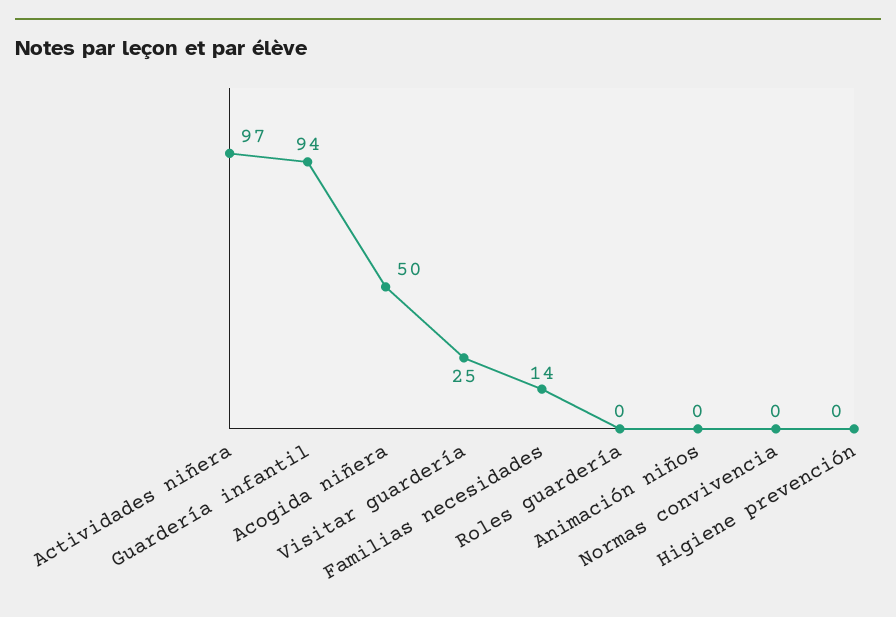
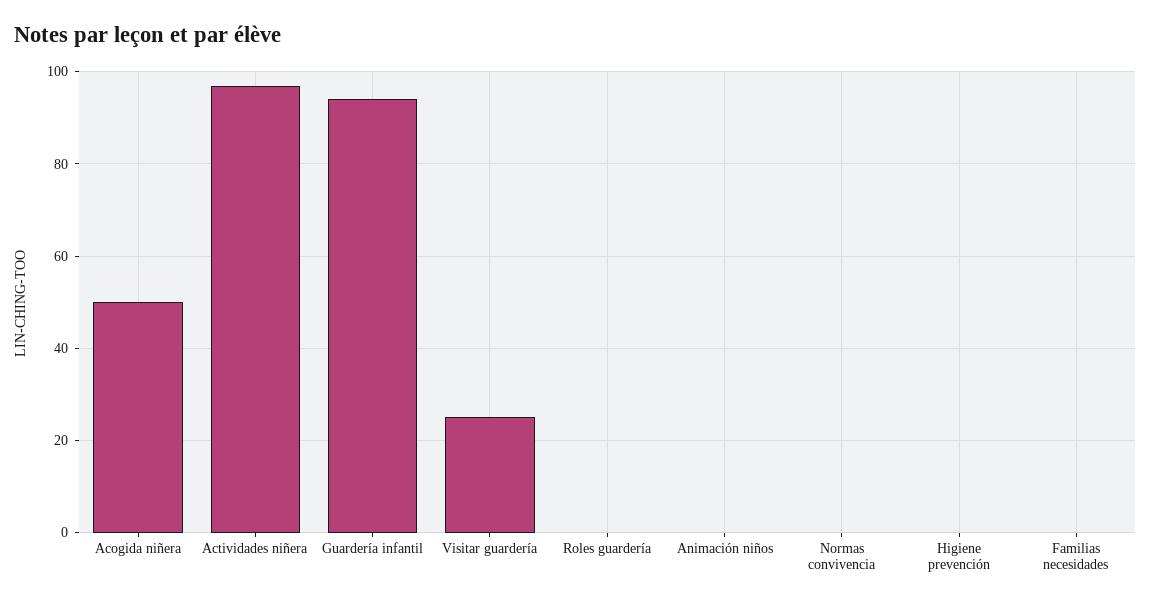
  {
    "Actividades niñera": 97,
    "Guardería infantil": 94,
    "Acogida niñera": 50,
    "Visitar guardería": 25,
-   "Familias necesidades": 14,
+   "Familias necesidades": 0,
    "Roles guardería": 0,
    "Animación niños": 0,
    "Normas convivencia": 0,
    "Higiene prevención": 0
  }

